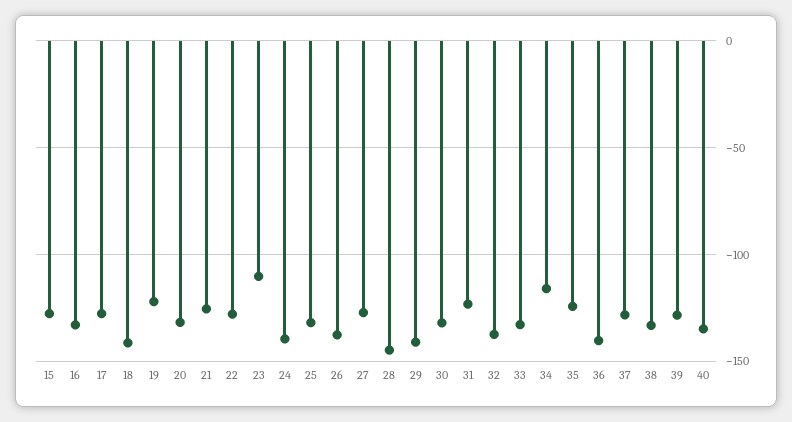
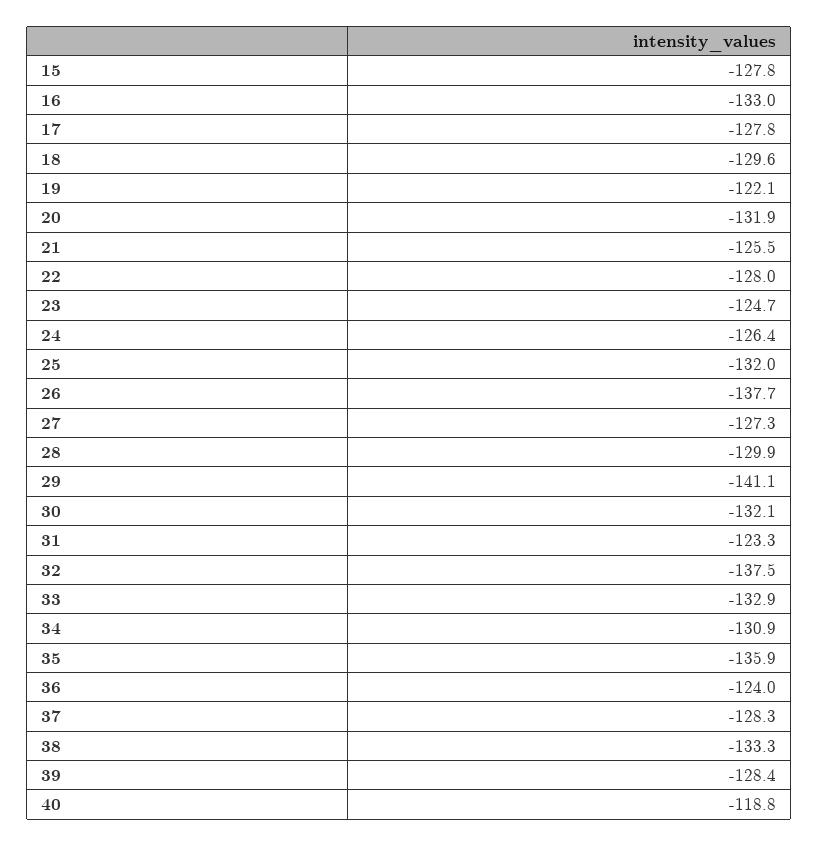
  {
    "15": -127.8,
    "16": -133,
    "17": -127.8,
-   "18": -140,
+   "18": -129.6,
    "19": -122.1,
    "20": -131.9,
    "21": -125.5,
    "22": -128,
-   "23": -110,
+   "23": -124.7,
-   "24": -140,
+   "24": -126.4,
    "25": -132,
    "26": -137.7,
    "27": -127.3,
-   "28": -145,
+   "28": -129.9,
    "29": -141.1,
    "30": -132.1,
    "31": -123.3,
    "32": -137.5,
    "33": -132.9,
-   "34": -115,
+   "34": -130.9,
-   "35": -125,
+   "35": -135.9,
-   "36": -140,
+   "36": -124,
    "37": -128.3,
    "38": -133.3,
    "39": -128.4,
-   "40": -135
+   "40": -118.8
  }

